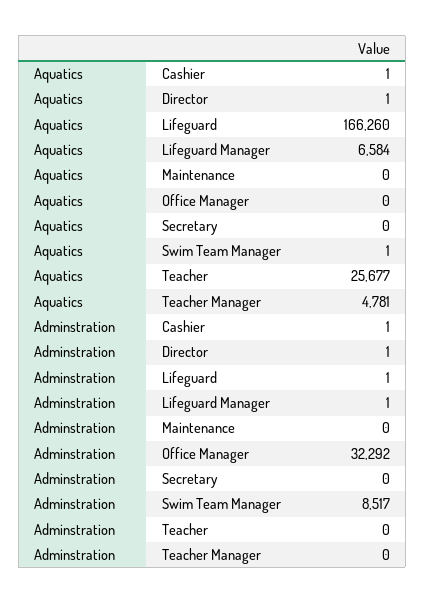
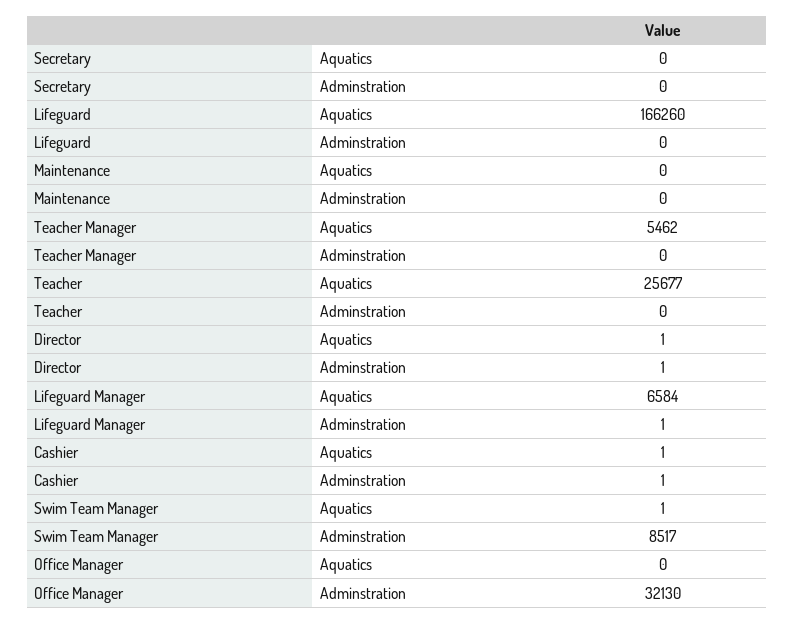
  {
    "Aquatics": {
      "Cashier": 1,
      "Director": 1,
      "Lifeguard": 166260,
      "Lifeguard Manager": 6584,
      "Maintenance": 0,
      "Office Manager": 0,
      "Secretary": 0,
      "Swim Team Manager": 1,
      "Teacher": 25677,
-     "Teacher Manager": 4781
+     "Teacher Manager": 5462
    },
    "Adminstration": {
      "Cashier": 1,
      "Director": 1,
-     "Lifeguard": 1,
+     "Lifeguard": 0,
      "Lifeguard Manager": 1,
      "Maintenance": 0,
-     "Office Manager": 32292,
+     "Office Manager": 32130,
      "Secretary": 0,
      "Swim Team Manager": 8517,
      "Teacher": 0,
      "Teacher Manager": 0
    }
  }

